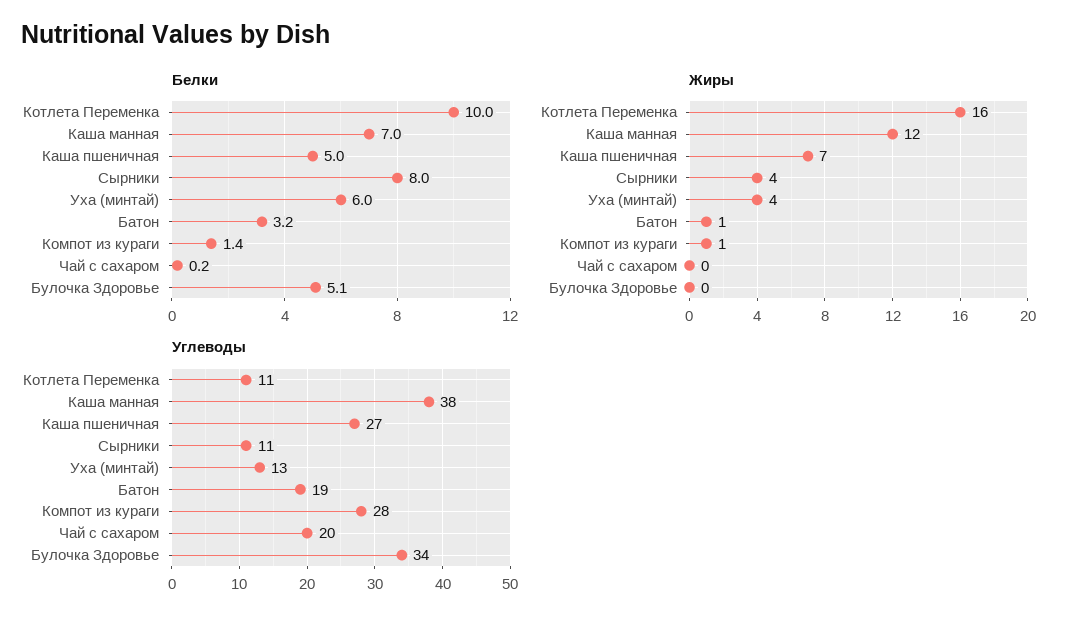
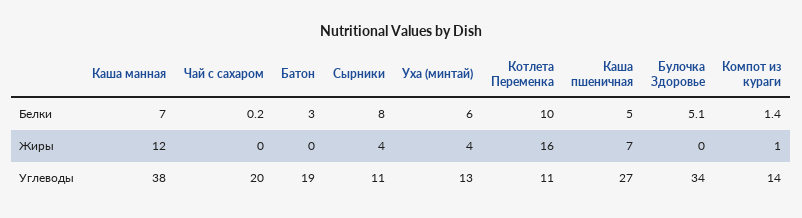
  {
    "Белки": {
      "Котлета Переменка": 10,
      "Каша манная": 7,
      "Каша пшеничная": 5,
      "Сырники": 8,
      "Уха (минтай)": 6,
-     "Батон": 3.2,
+     "Батон": 3,
      "Компот из кураги": 1.4,
      "Чай с сахаром": 0.2,
      "Булочка Здоровье": 5.1
    },
    "Жиры": {
      "Котлета Переменка": 16,
      "Каша манная": 12,
      "Каша пшеничная": 7,
      "Сырники": 4,
      "Уха (минтай)": 4,
-     "Батон": 1,
+     "Батон": 0,
      "Компот из кураги": 1,
      "Чай с сахаром": 0,
      "Булочка Здоровье": 0
    },
    "Углеводы": {
      "Котлета Переменка": 11,
      "Каша манная": 38,
      "Каша пшеничная": 27,
      "Сырники": 11,
      "Уха (минтай)": 13,
      "Батон": 19,
-     "Компот из кураги": 28,
+     "Компот из кураги": 14,
      "Чай с сахаром": 20,
      "Булочка Здоровье": 34
    }
  }

